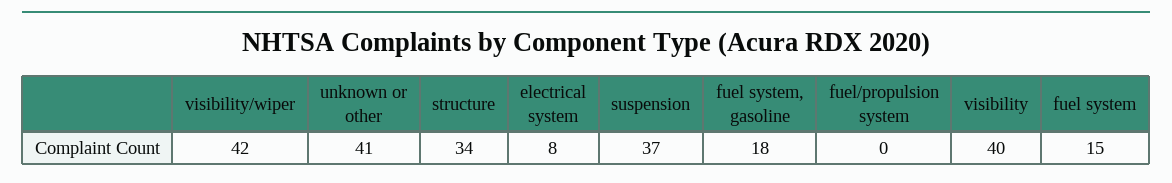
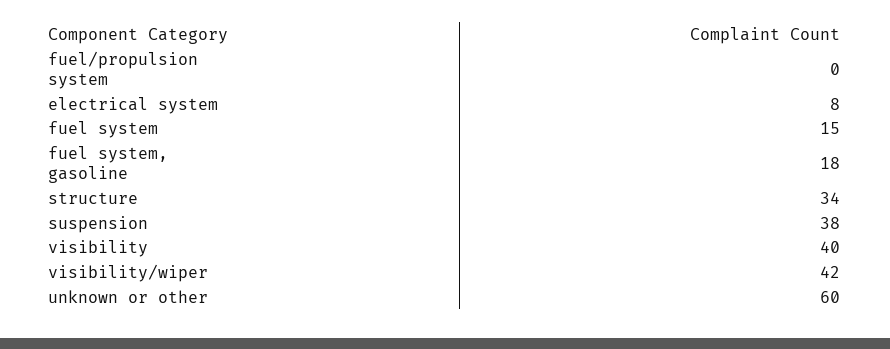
  {
    "visibility/wiper": 42,
-   "unknown or other": 41,
+   "unknown or other": 60,
    "structure": 34,
    "electrical system": 8,
-   "suspension": 37,
+   "suspension": 38,
    "fuel system, gasoline": 18,
    "fuel/propulsion system": 0,
    "visibility": 40,
    "fuel system": 15
  }

